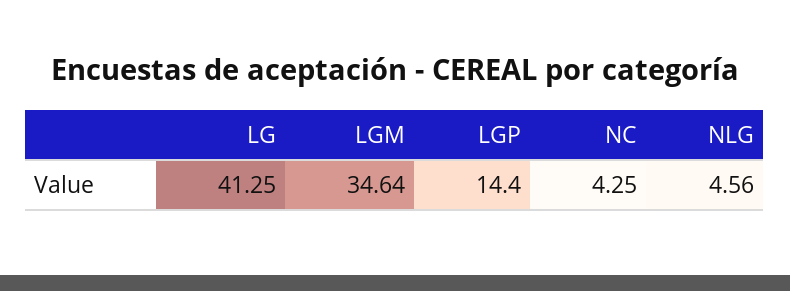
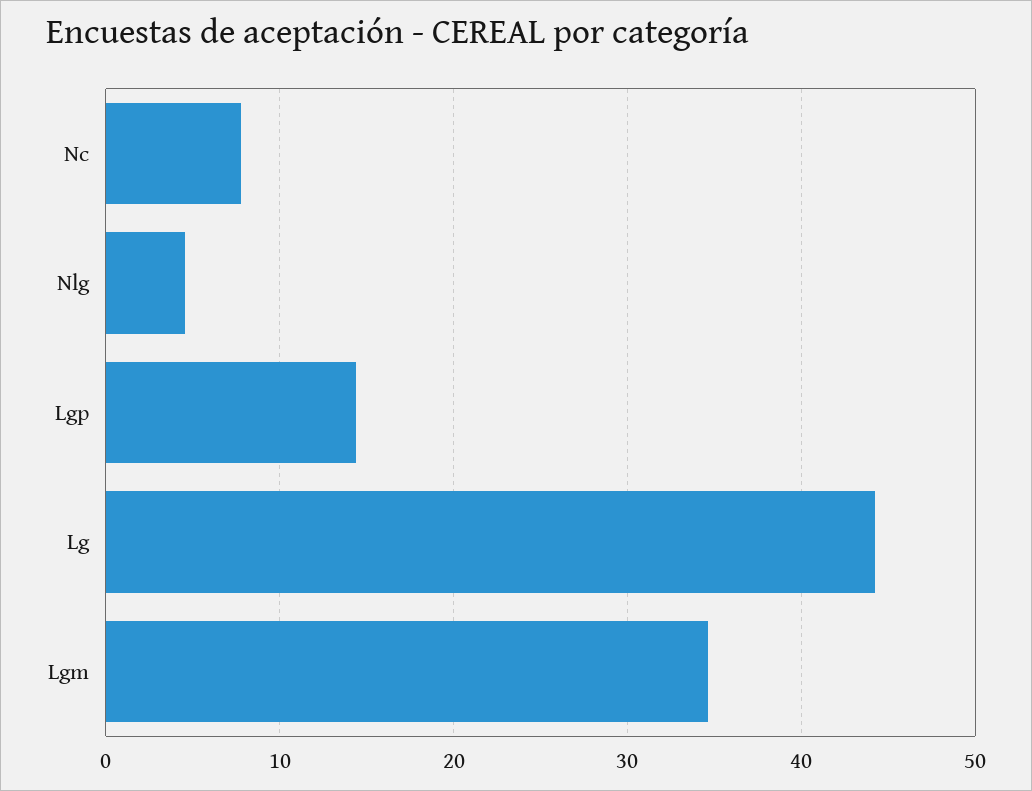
  {
-   "LG": 41.25,
+   "LG": 44,
    "LGM": 34.64,
    "LGP": 14.4,
-   "NC": 4.25,
+   "NC": 8,
    "NLG": 4.56
  }

